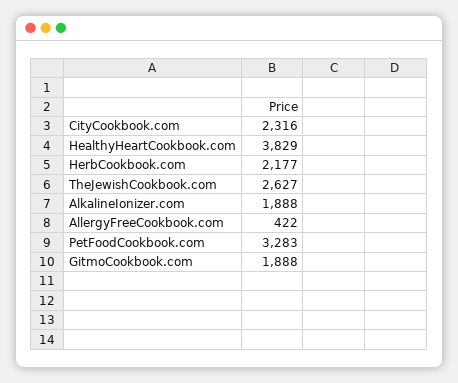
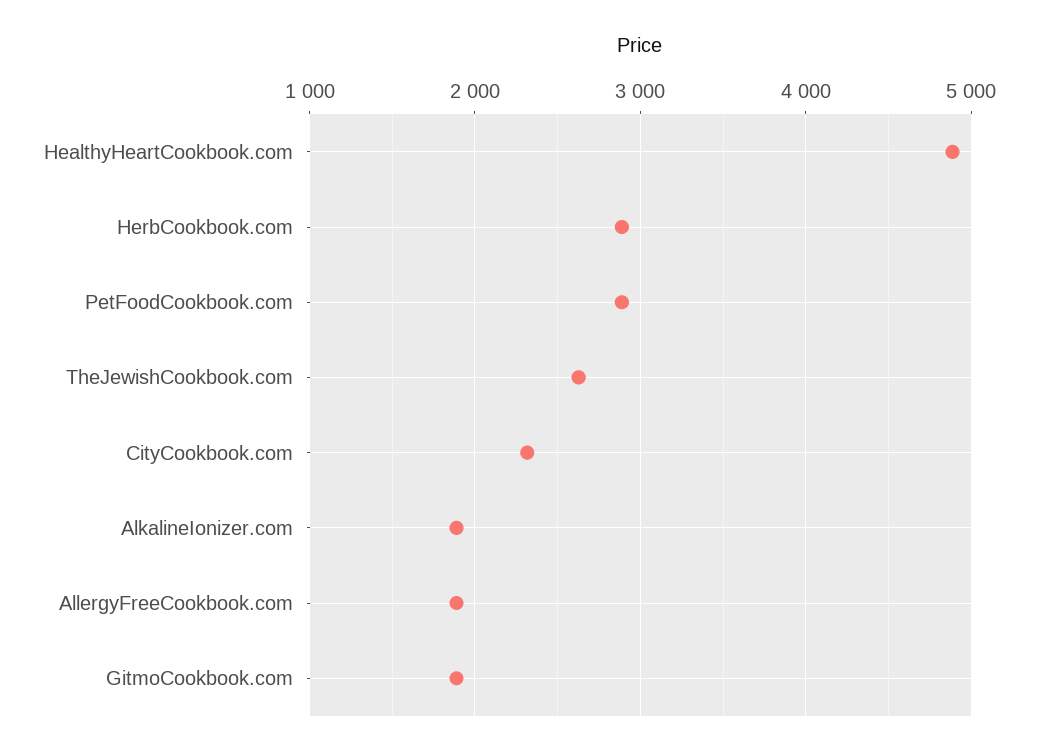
  {
    "CityCookbook.com": 2316,
-   "HealthyHeartCookbook.com": 3829,
+   "HealthyHeartCookbook.com": 4900,
-   "HerbCookbook.com": 2177,
+   "HerbCookbook.com": 2900,
    "TheJewishCookbook.com": 2627,
    "AlkalineIonizer.com": 1888,
-   "AllergyFreeCookbook.com": 422,
+   "AllergyFreeCookbook.com": 1900,
-   "PetFoodCookbook.com": 3283,
+   "PetFoodCookbook.com": 2900,
    "GitmoCookbook.com": 1888
  }

